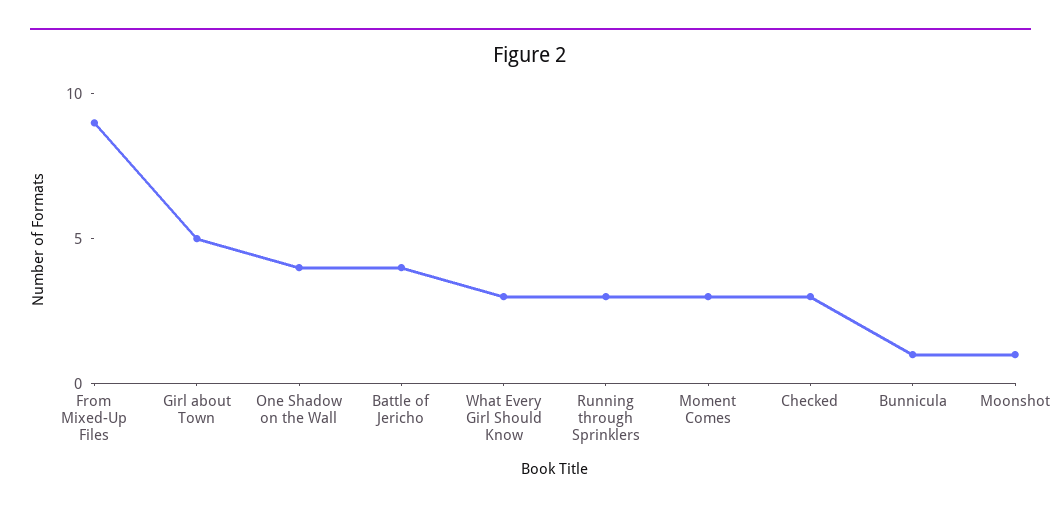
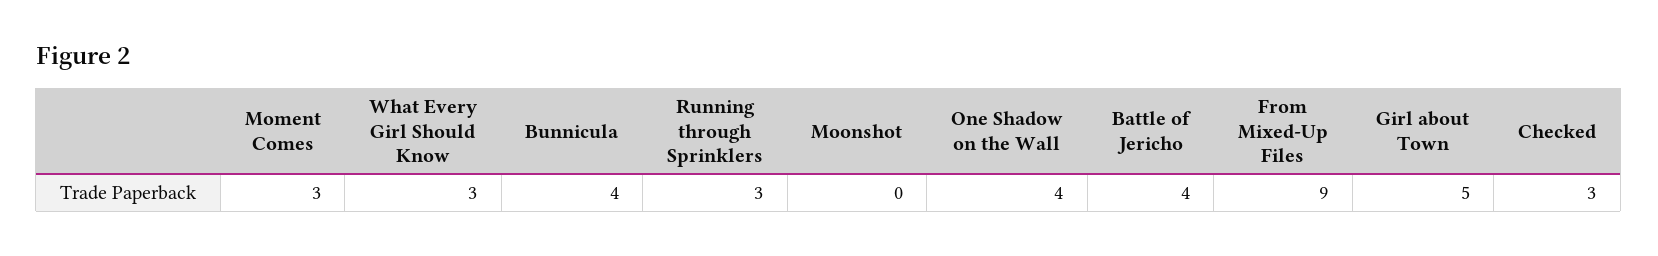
  {
    "From Mixed-Up Files": 9,
    "Girl about Town": 5,
    "One Shadow on the Wall": 4,
    "Battle of Jericho": 4,
    "What Every Girl Should Know": 3,
    "Running through Sprinklers": 3,
    "Moment Comes": 3,
    "Checked": 3,
-   "Bunnicula": 1,
+   "Bunnicula": 4,
-   "Moonshot": 1
+   "Moonshot": 0
  }

